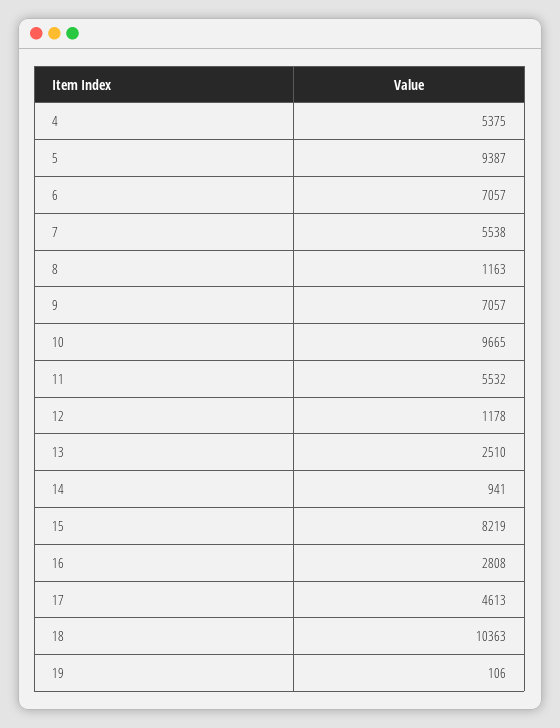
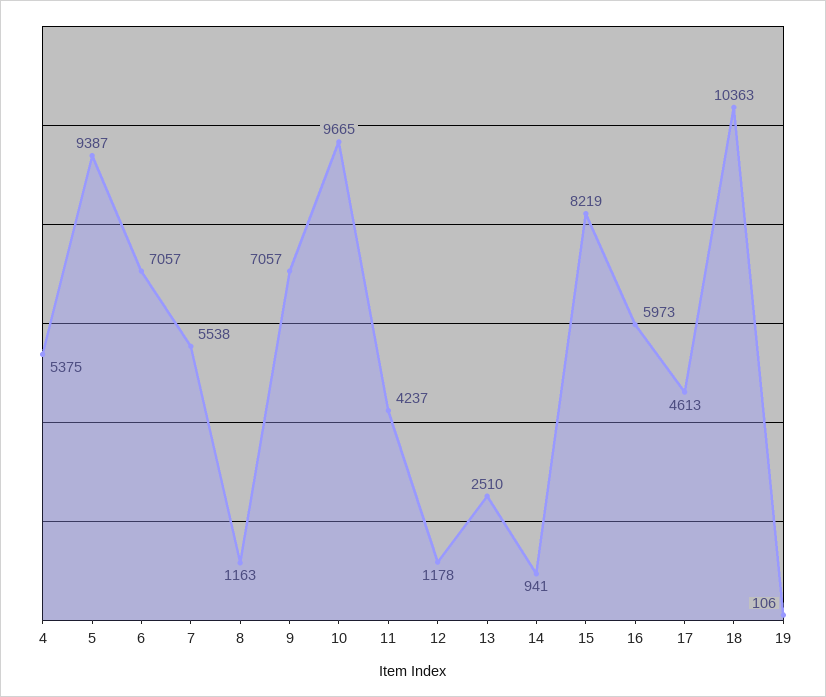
  {
    "4": 5375,
    "5": 9387,
    "6": 7057,
    "7": 5538,
    "8": 1163,
    "9": 7057,
    "10": 9665,
-   "11": 5532,
+   "11": 4237,
    "12": 1178,
    "13": 2510,
    "14": 941,
    "15": 8219,
-   "16": 2808,
+   "16": 5973,
    "17": 4613,
    "18": 10363,
    "19": 106
  }

